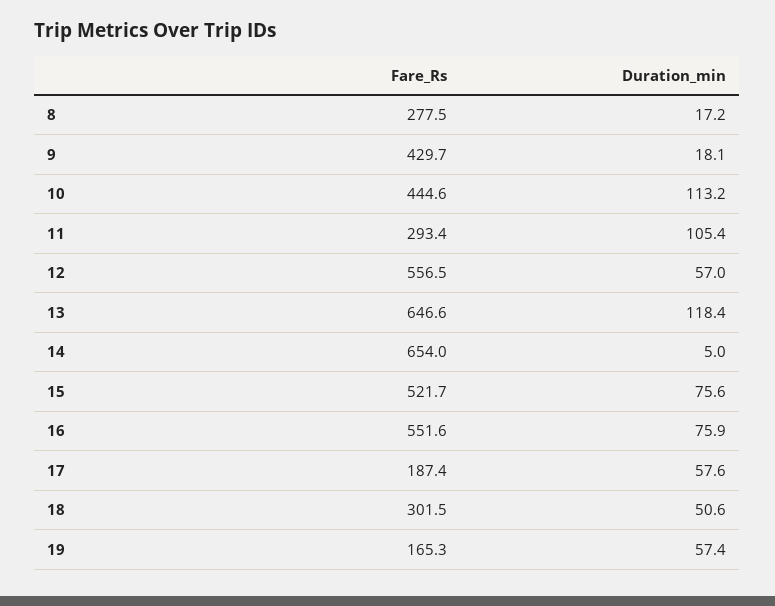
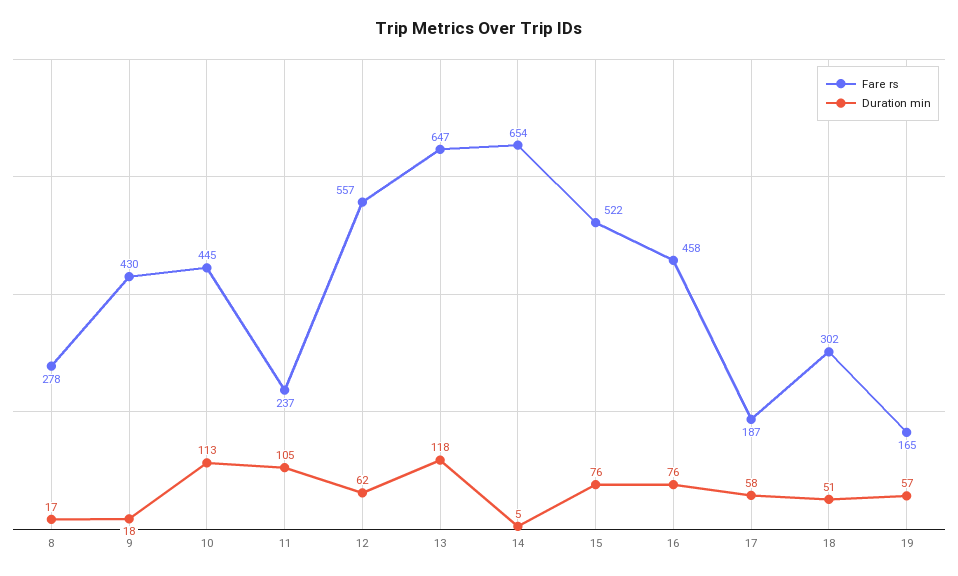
  {
    "Fare_Rs": {
      "8": 277.5,
      "9": 429.7,
      "10": 444.6,
-     "11": 293.4,
+     "11": 237,
      "12": 556.5,
      "13": 646.6,
      "14": 654,
      "15": 521.7,
-     "16": 551.6,
+     "16": 458,
      "17": 187.4,
      "18": 301.5,
      "19": 165.3
    },
    "Duration_min": {
      "8": 17.2,
      "9": 18.1,
      "10": 113.2,
      "11": 105.4,
-     "12": 57,
+     "12": 62,
      "13": 118.4,
      "14": 5,
      "15": 75.6,
      "16": 75.9,
      "17": 57.6,
      "18": 50.6,
      "19": 57.4
    }
  }

